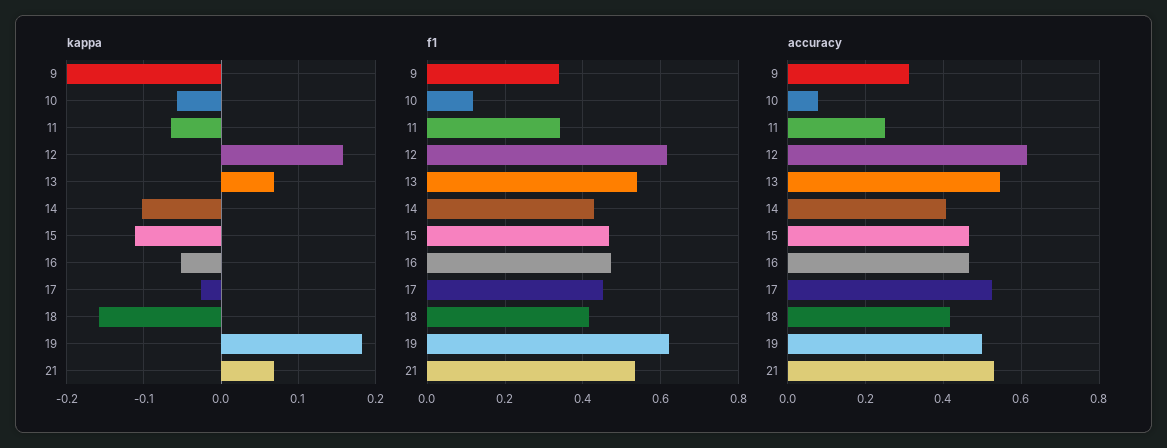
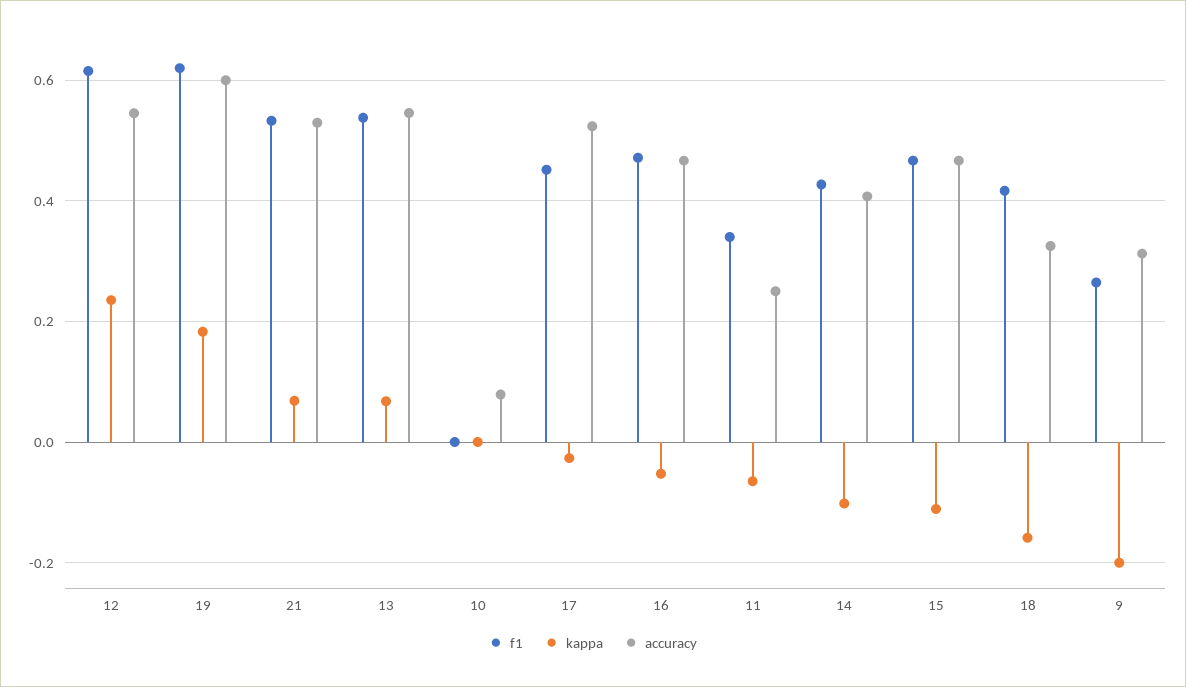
  {
    "kappa": {
      "9": -0.2,
-     "10": -0.06,
+     "10": 0,
      "11": -0.07,
-     "12": 0.16,
+     "12": 0.24,
      "13": 0.07,
      "14": -0.1,
      "15": -0.11,
      "16": -0.05,
      "17": -0.03,
      "18": -0.16,
      "19": 0.18,
      "21": 0.07
    },
    "f1": {
-     "9": 0.34,
+     "9": 0.26,
-     "10": 0.12,
+     "10": 0,
      "11": 0.34,
      "12": 0.62,
      "13": 0.54,
      "14": 0.42,
      "15": 0.46,
      "16": 0.48,
      "17": 0.46,
      "18": 0.42,
      "19": 0.62,
      "21": 0.54
    },
    "accuracy": {
      "9": 0.32,
      "10": 0.08,
      "11": 0.26,
-     "12": 0.62,
+     "12": 0.54,
      "13": 0.54,
      "14": 0.4,
      "15": 0.46,
      "16": 0.46,
      "17": 0.52,
-     "18": 0.42,
+     "18": 0.32,
-     "19": 0.5,
+     "19": 0.6,
      "21": 0.52
    }
  }

